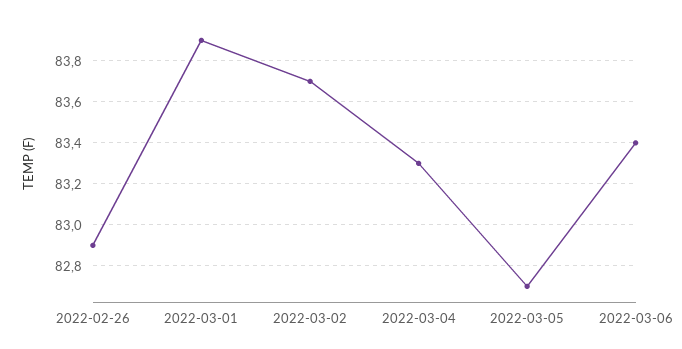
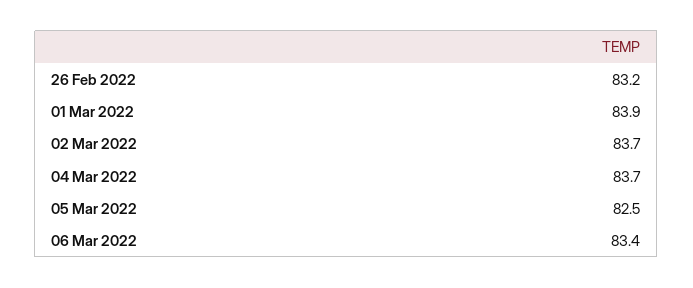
  {
-   "2022-02-26": 82.9,
+   "2022-02-26": 83.2,
    "2022-03-01": 83.9,
    "2022-03-02": 83.7,
-   "2022-03-04": 83.3,
+   "2022-03-04": 83.7,
-   "2022-03-05": 82.7,
+   "2022-03-05": 82.5,
    "2022-03-06": 83.4
  }

